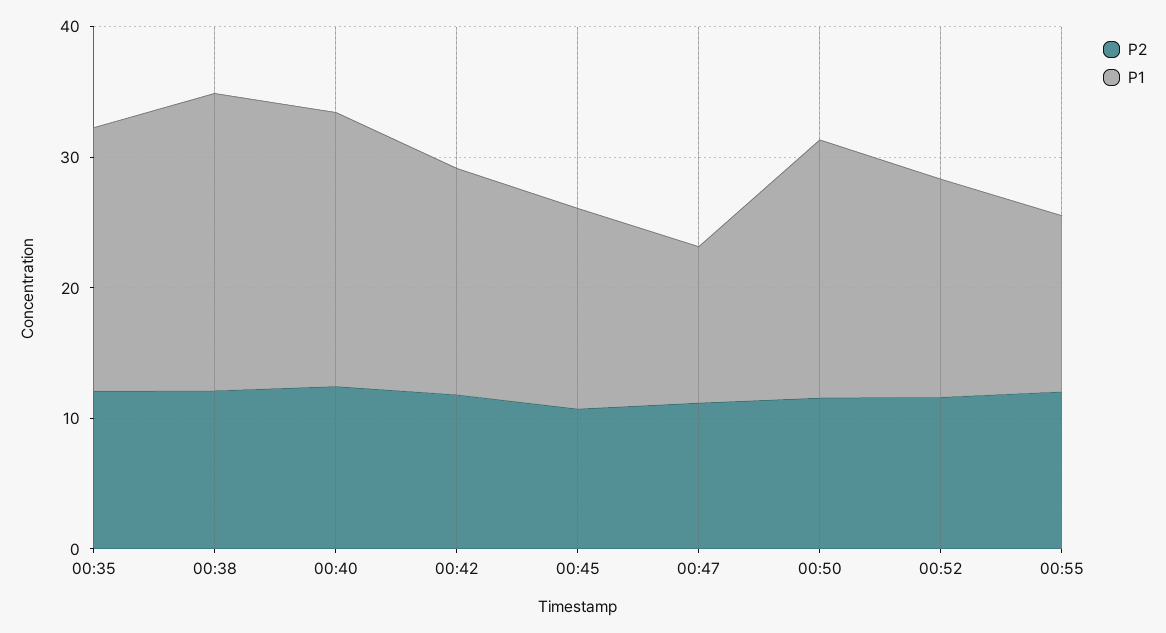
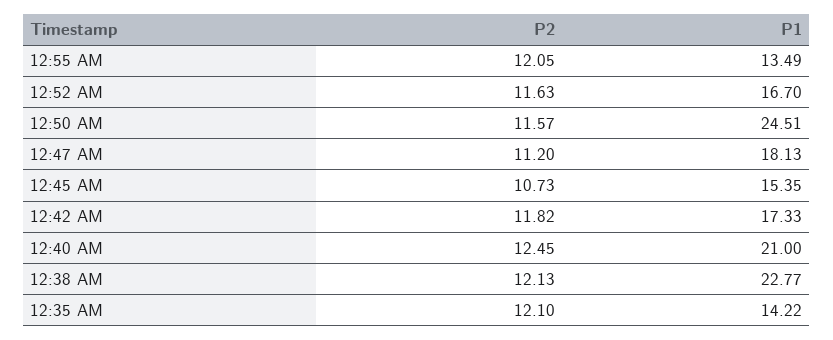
  {
    "P2": {
      "00:35": 12.1,
      "00:38": 12.13,
      "00:40": 12.45,
      "00:42": 11.82,
      "00:45": 10.73,
      "00:47": 11.2,
      "00:50": 11.57,
      "00:52": 11.63,
      "00:55": 12.05
    },
    "P1": {
-     "00:35": 20,
+     "00:35": 14.22,
      "00:38": 22.77,
      "00:40": 21,
      "00:42": 17.33,
      "00:45": 15.35,
-     "00:47": 12,
+     "00:47": 18.13,
-     "00:50": 20,
+     "00:50": 24.51,
      "00:52": 16.7,
      "00:55": 13.49
    }
  }

